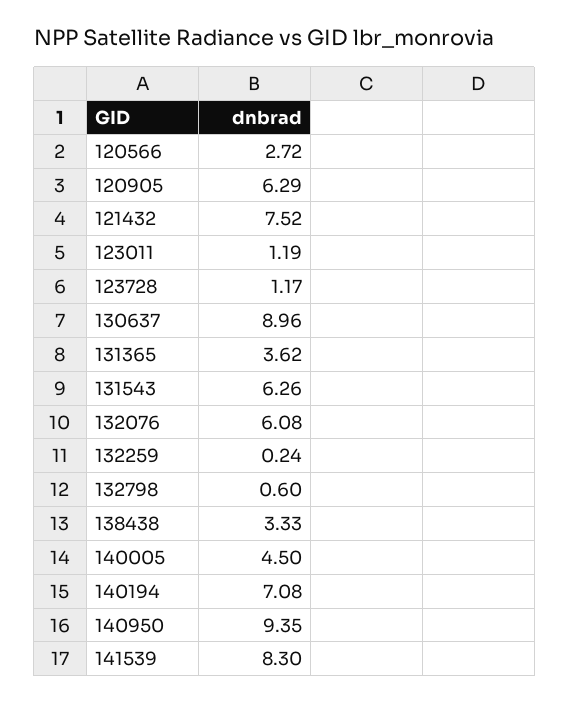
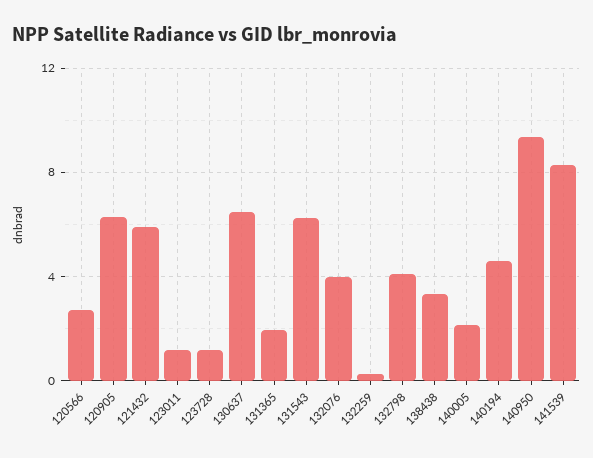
  {
    "120566": 2.72,
    "120905": 6.29,
-   "121432": 7.52,
+   "121432": 6,
    "123011": 1.19,
    "123728": 1.17,
-   "130637": 8.96,
+   "130637": 6.5,
-   "131365": 3.62,
+   "131365": 2,
    "131543": 6.26,
-   "132076": 6.08,
+   "132076": 4,
    "132259": 0.24,
-   "132798": 0.6,
+   "132798": 4,
    "138438": 3.33,
-   "140005": 4.5,
+   "140005": 2,
-   "140194": 7.08,
+   "140194": 4.5,
    "140950": 9.35,
    "141539": 8.3
  }

